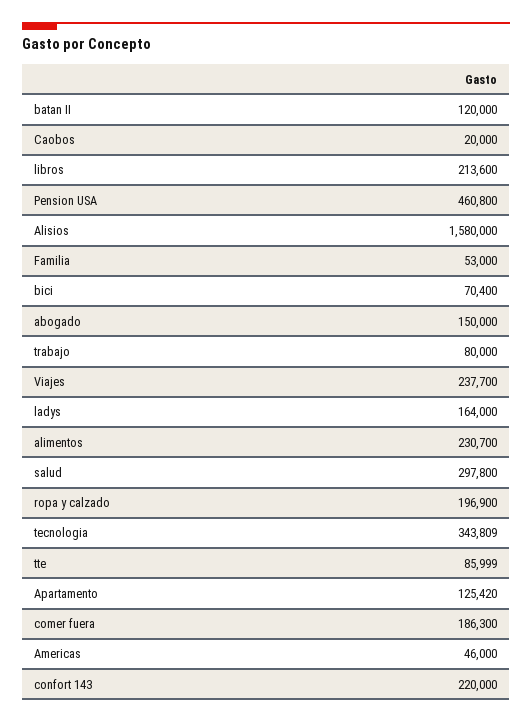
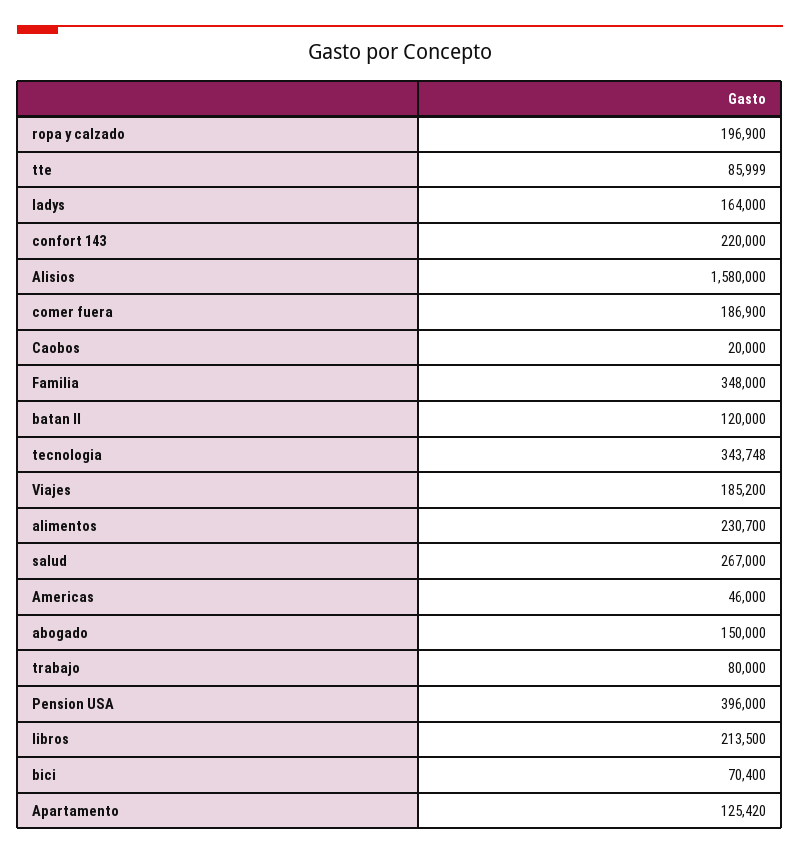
  {
    "batan II": 120000,
    "Caobos": 20000,
-   "libros": 213600,
+   "libros": 213500,
-   "Pension USA": 460800,
+   "Pension USA": 396000,
    "Alisios": 1580000,
-   "Familia": 53000,
+   "Familia": 348000,
    "bici": 70400,
    "abogado": 150000,
    "trabajo": 80000,
-   "Viajes": 237700,
+   "Viajes": 185200,
    "ladys": 164000,
    "alimentos": 230700,
-   "salud": 297800,
+   "salud": 267000,
    "ropa y calzado": 196900,
-   "tecnologia": 343809,
+   "tecnologia": 343748,
    "tte": 85999,
    "Apartamento": 125420,
-   "comer fuera": 186300,
+   "comer fuera": 186900,
    "Americas": 46000,
    "confort 143": 220000
  }

